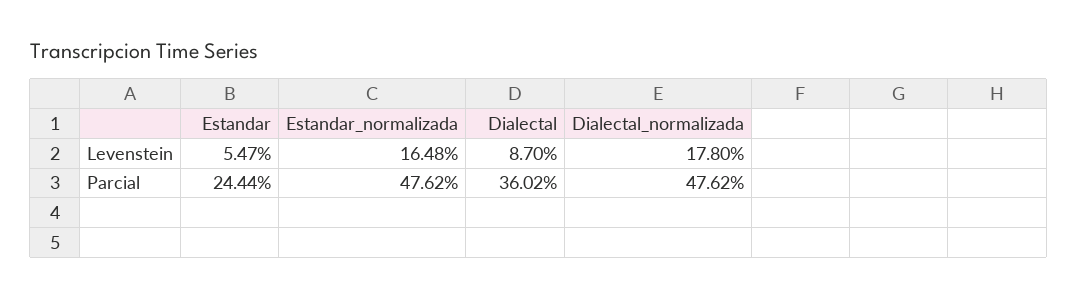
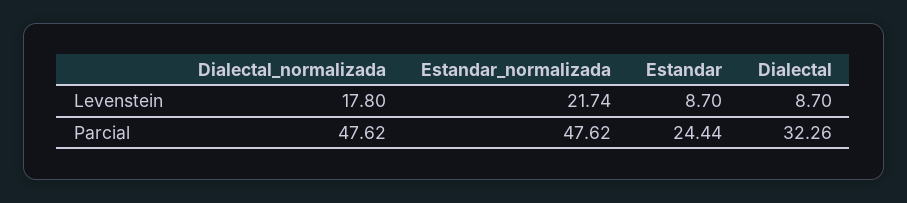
  {
    "Estandar": {
-     "Levenstein": 5.47,
+     "Levenstein": 8.7,
      "Parcial": 24.44
    },
    "Estandar_normalizada": {
-     "Levenstein": 16.48,
+     "Levenstein": 21.74,
      "Parcial": 47.62
    },
    "Dialectal": {
      "Levenstein": 8.7,
-     "Parcial": 36.02
+     "Parcial": 32.26
    },
    "Dialectal_normalizada": {
      "Levenstein": 17.8,
      "Parcial": 47.62
    }
  }

